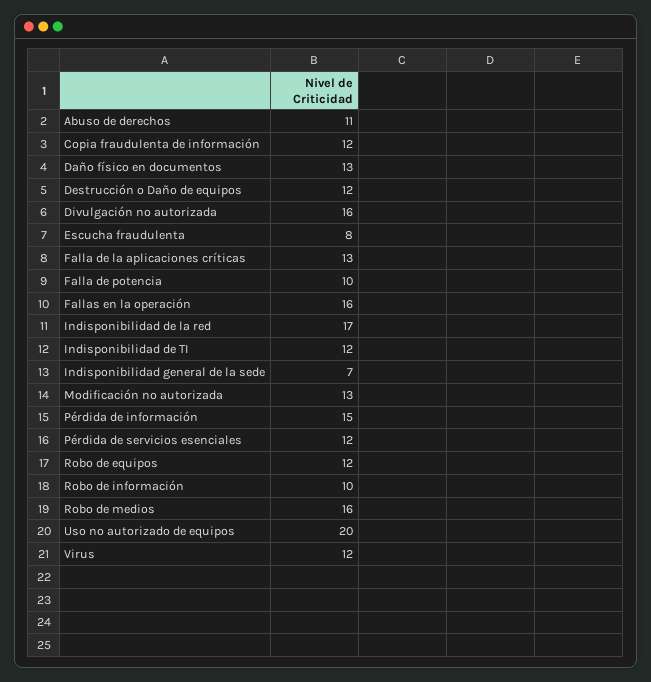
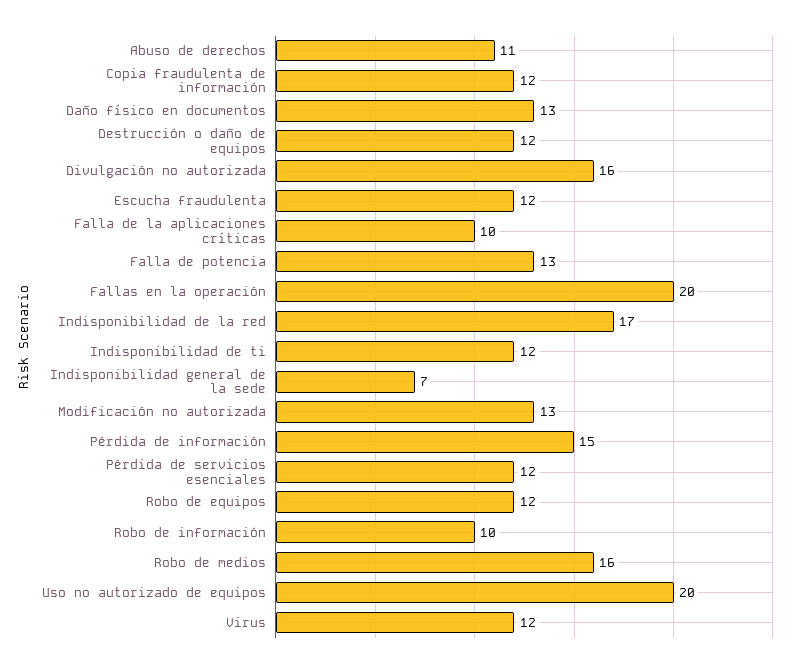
  {
    "Abuso de derechos": 11,
    "Copia fraudulenta de información": 12,
    "Daño físico en documentos": 13,
    "Destrucción o Daño de equipos": 12,
    "Divulgación no autorizada": 16,
-   "Escucha fraudulenta": 8,
+   "Escucha fraudulenta": 12,
-   "Falla de la aplicaciones críticas": 13,
+   "Falla de la aplicaciones críticas": 10,
-   "Falla de potencia": 10,
+   "Falla de potencia": 13,
-   "Fallas en la operación": 16,
+   "Fallas en la operación": 20,
    "Indisponibilidad de la red": 17,
    "Indisponibilidad de TI": 12,
    "Indisponibilidad general de la sede": 7,
    "Modificación no autorizada": 13,
    "Pérdida de información": 15,
    "Pérdida de servicios esenciales": 12,
    "Robo de equipos": 12,
    "Robo de información": 10,
    "Robo de medios": 16,
    "Uso no autorizado de equipos": 20,
    "Virus": 12
  }

